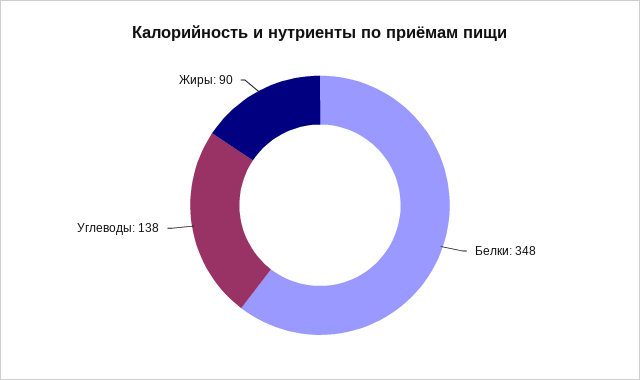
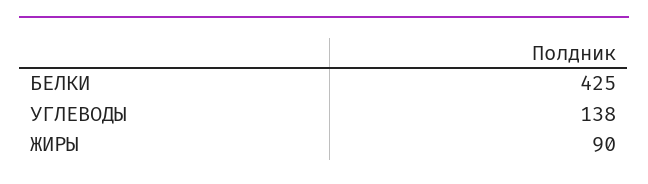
  {
-   "Белки": 348,
+   "Белки": 425,
    "Углеводы": 138,
    "Жиры": 90
  }

